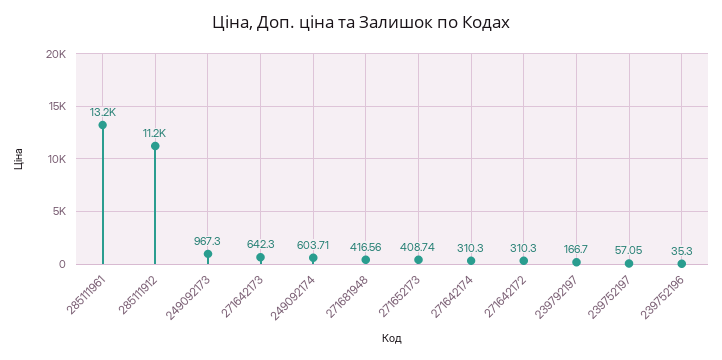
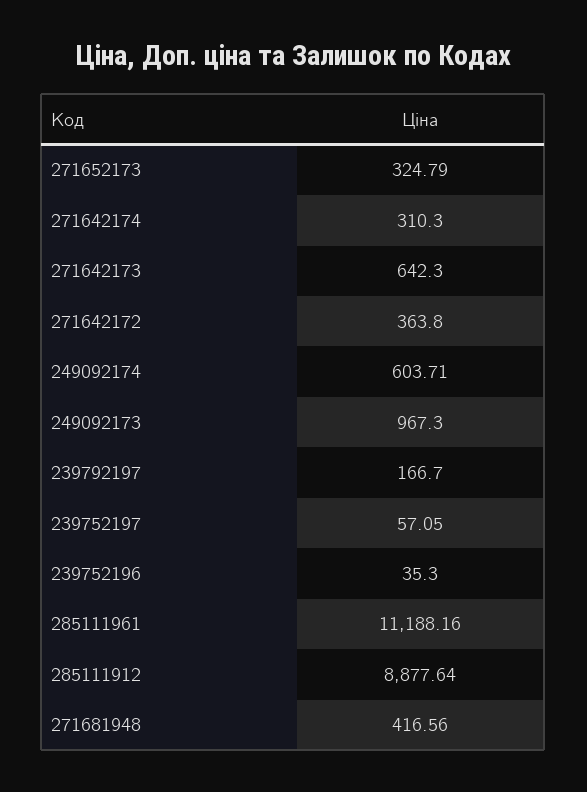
  {
-   "285111961": 13200,
+   "285111961": 11188.16,
-   "285111912": 11200,
+   "285111912": 8877.64,
    "249092173": 967.3,
    "271642173": 642.3,
    "249092174": 603.71,
    "271681948": 416.56,
-   "271652173": 408.74,
+   "271652173": 324.79,
    "271642174": 310.3,
-   "271642172": 310.3,
+   "271642172": 363.8,
    "239792197": 166.7,
    "239752197": 57.05,
    "239752196": 35.3
  }

